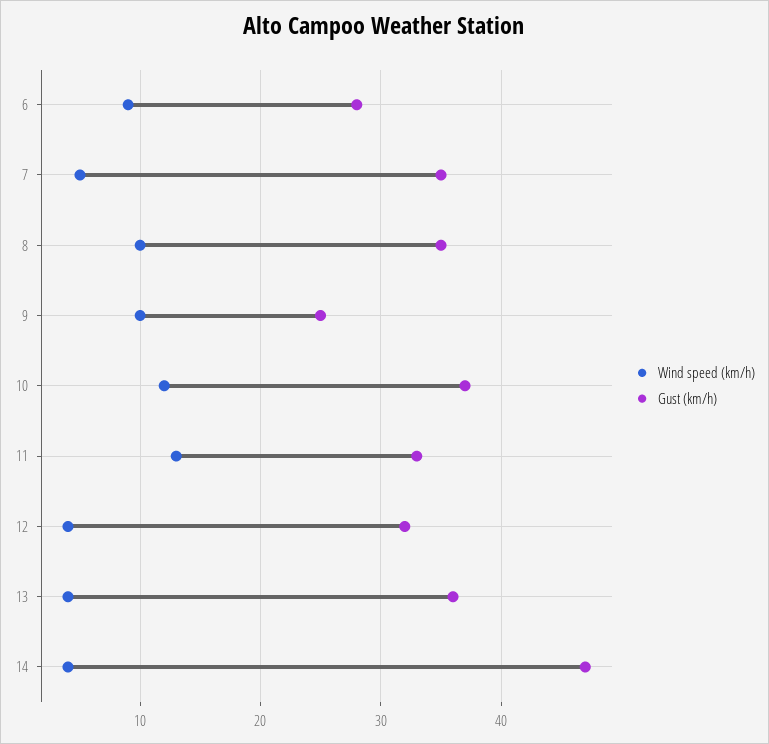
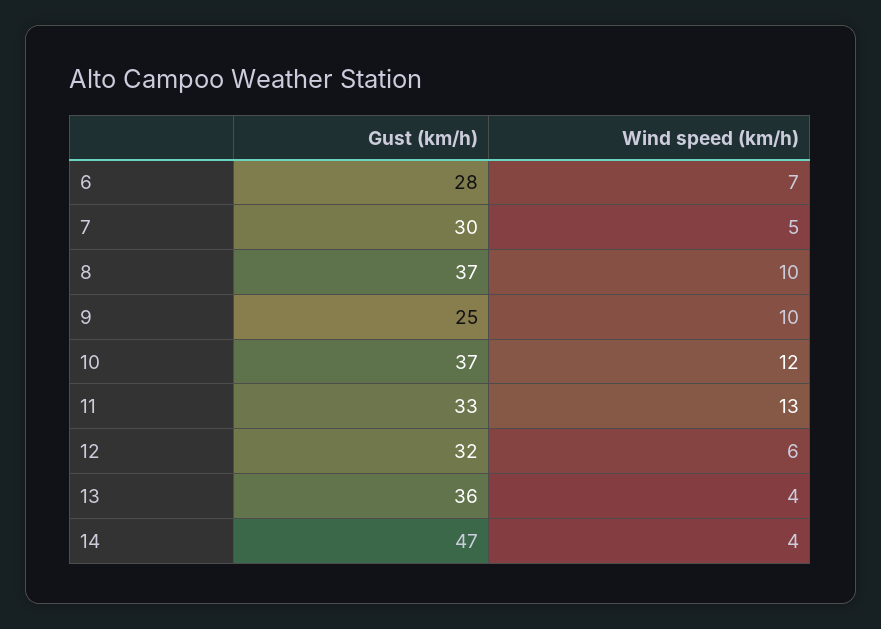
  {
    "Wind speed (km/h)": {
-     "6": 9,
+     "6": 7,
      "7": 5,
      "8": 10,
      "9": 10,
      "10": 12,
      "11": 13,
-     "12": 4,
+     "12": 6,
      "13": 4,
      "14": 4
    },
    "Gust (km/h)": {
      "6": 28,
-     "7": 35,
+     "7": 30,
-     "8": 35,
+     "8": 37,
      "9": 25,
      "10": 37,
      "11": 33,
      "12": 32,
      "13": 36,
      "14": 47
    }
  }

